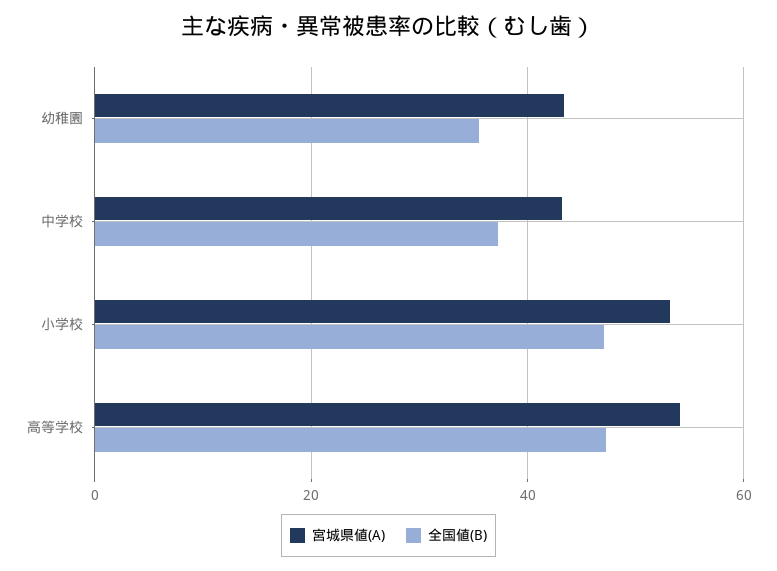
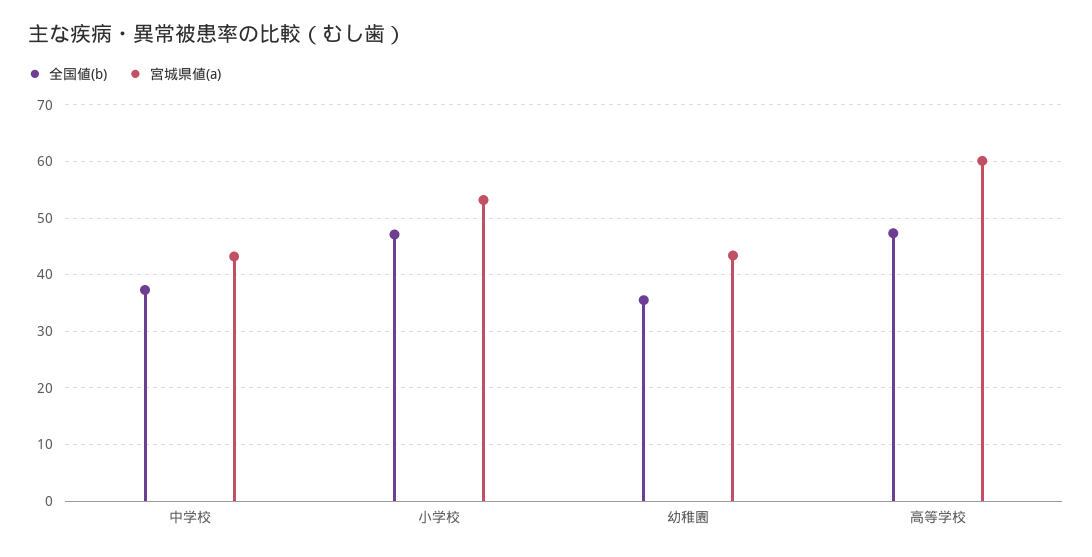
  {
    "宮城県値(A)": {
      "幼稚園": 44,
      "中学校": 44,
      "小学校": 54,
-     "高等学校": 54
+     "高等学校": 60
    },
    "全国値(B)": {
      "幼稚園": 36,
      "中学校": 38,
      "小学校": 48,
      "高等学校": 48
    }
  }

